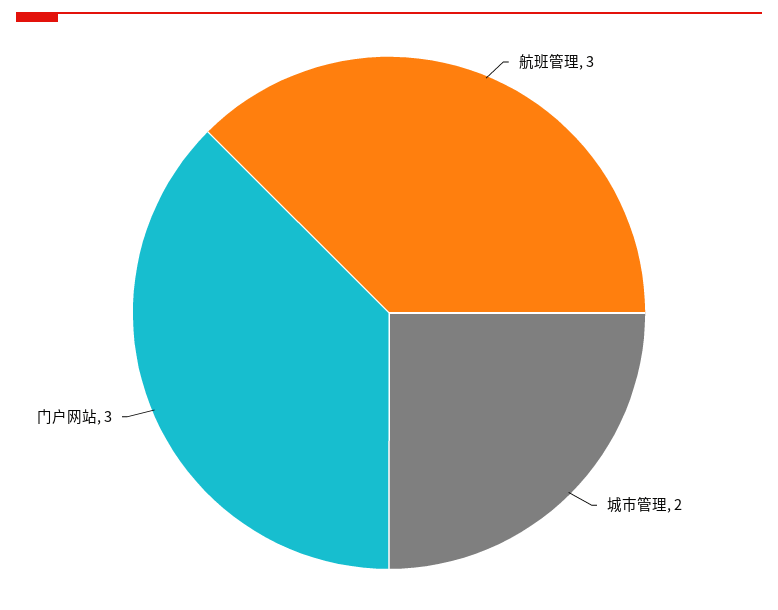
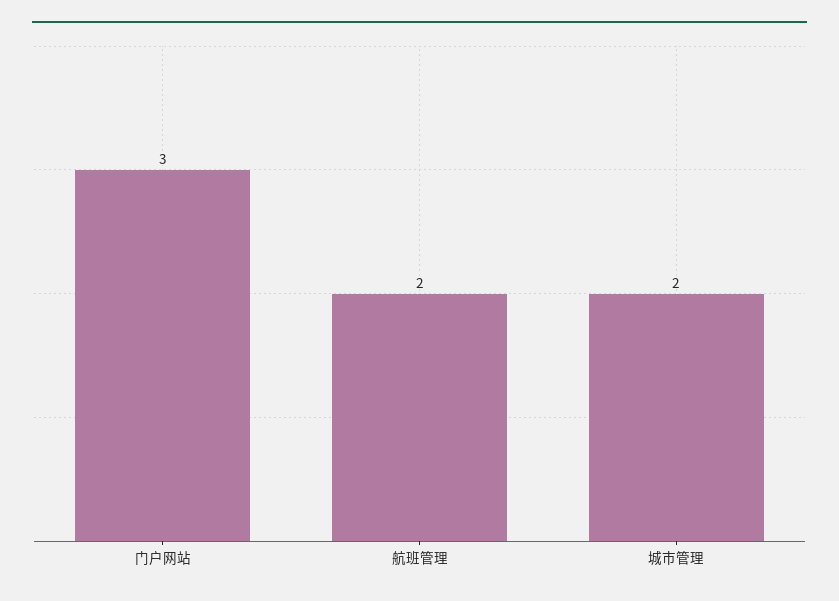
  {
-   "航班管理": 3,
+   "航班管理": 2,
    "城市管理": 2,
    "门户网站": 3
  }

